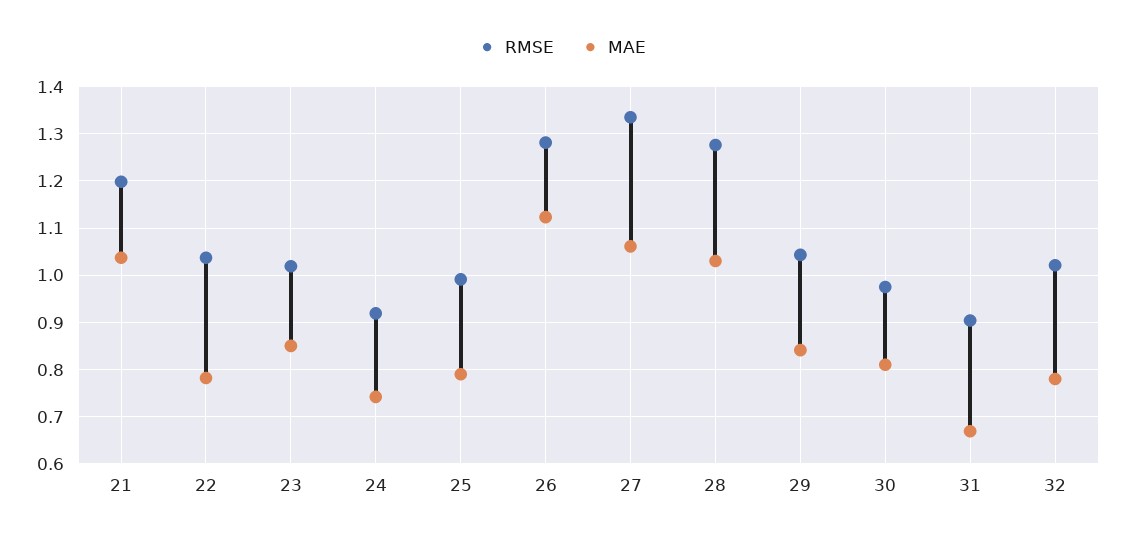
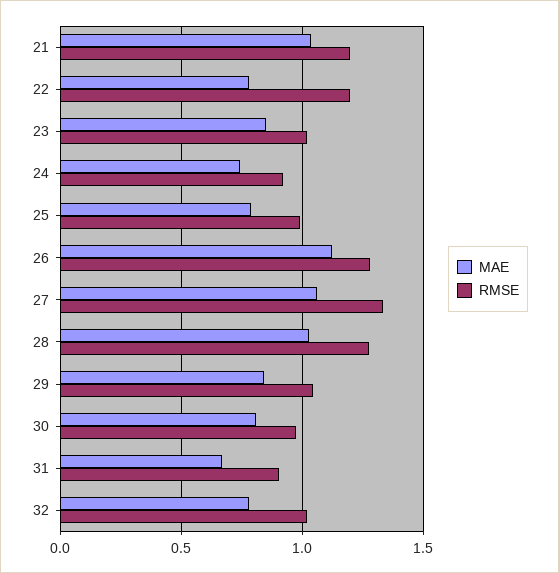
  {
    "RMSE": {
      "21": 1.2,
-     "22": 1.04,
+     "22": 1.2,
      "23": 1.02,
      "24": 0.92,
      "25": 1,
      "26": 1.28,
      "27": 1.34,
      "28": 1.28,
      "29": 1.04,
      "30": 0.98,
      "31": 0.9,
      "32": 1.02
    },
    "MAE": {
      "21": 1.04,
      "22": 0.78,
      "23": 0.86,
      "24": 0.74,
      "25": 0.8,
      "26": 1.12,
      "27": 1.06,
      "28": 1.04,
      "29": 0.84,
      "30": 0.82,
      "31": 0.66,
      "32": 0.78
    }
  }

